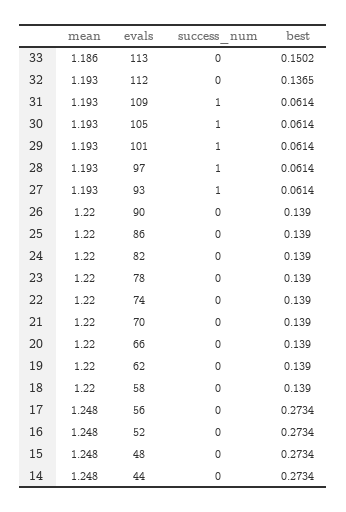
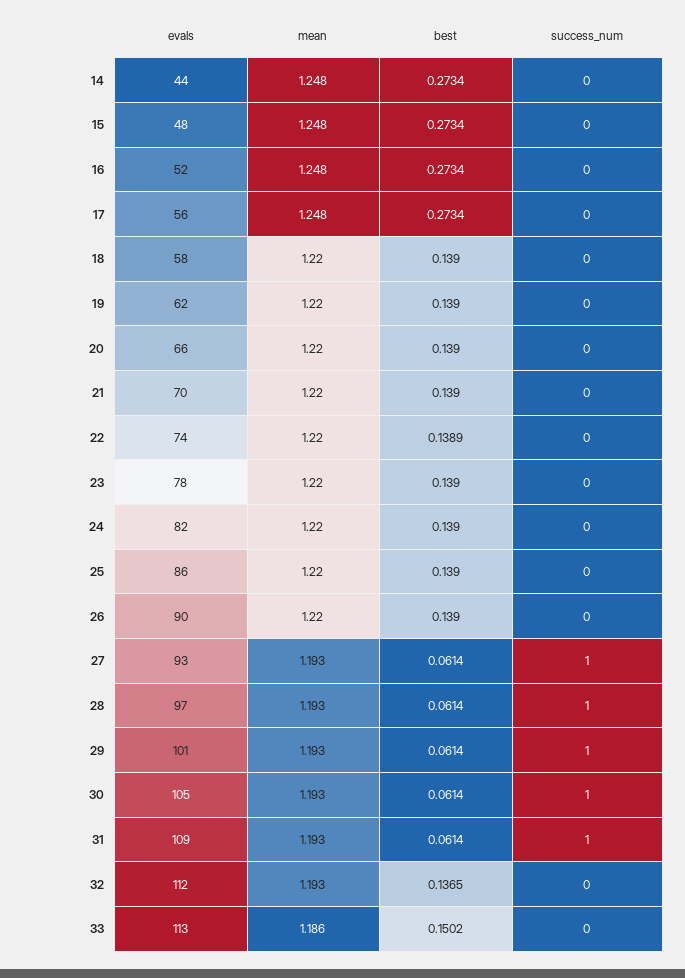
  {
    "mean": {
      "33": 1.186,
      "32": 1.193,
      "31": 1.193,
      "30": 1.193,
      "29": 1.193,
      "28": 1.193,
      "27": 1.193,
      "26": 1.22,
      "25": 1.22,
      "24": 1.22,
      "23": 1.22,
      "22": 1.22,
      "21": 1.22,
      "20": 1.22,
      "19": 1.22,
      "18": 1.22,
      "17": 1.248,
      "16": 1.248,
      "15": 1.248,
      "14": 1.248
    },
    "evals": {
      "33": 113,
      "32": 112,
      "31": 109,
      "30": 105,
      "29": 101,
      "28": 97,
      "27": 93,
      "26": 90,
      "25": 86,
      "24": 82,
      "23": 78,
      "22": 74,
      "21": 70,
      "20": 66,
      "19": 62,
      "18": 58,
      "17": 56,
      "16": 52,
      "15": 48,
      "14": 44
    },
    "success_num": {
      "33": 0,
      "32": 0,
      "31": 1,
      "30": 1,
      "29": 1,
      "28": 1,
      "27": 1,
      "26": 0,
      "25": 0,
      "24": 0,
      "23": 0,
      "22": 0,
      "21": 0,
      "20": 0,
      "19": 0,
      "18": 0,
      "17": 0,
      "16": 0,
      "15": 0,
      "14": 0
    },
    "best": {
      "33": 0.1502,
      "32": 0.1365,
      "31": 0.0614,
      "30": 0.0614,
      "29": 0.0614,
      "28": 0.0614,
      "27": 0.0614,
      "26": 0.139,
      "25": 0.139,
      "24": 0.139,
      "23": 0.139,
-     "22": 0.139,
+     "22": 0.1389,
      "21": 0.139,
      "20": 0.139,
      "19": 0.139,
      "18": 0.139,
      "17": 0.2734,
      "16": 0.2734,
      "15": 0.2734,
      "14": 0.2734
    }
  }

